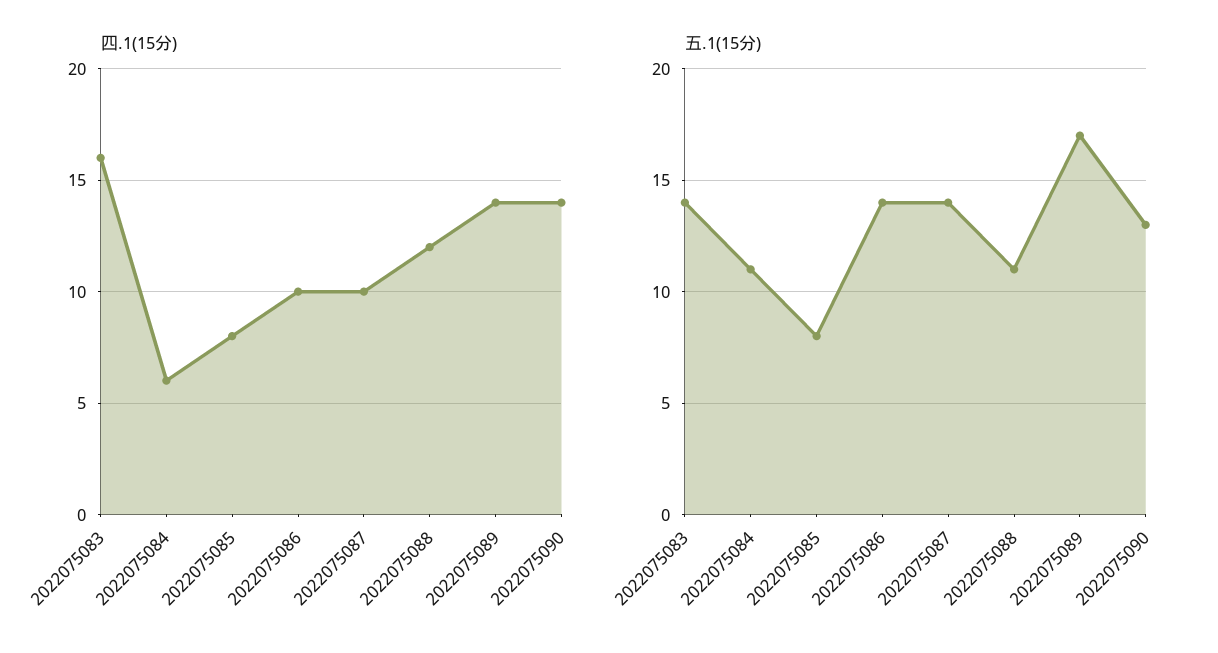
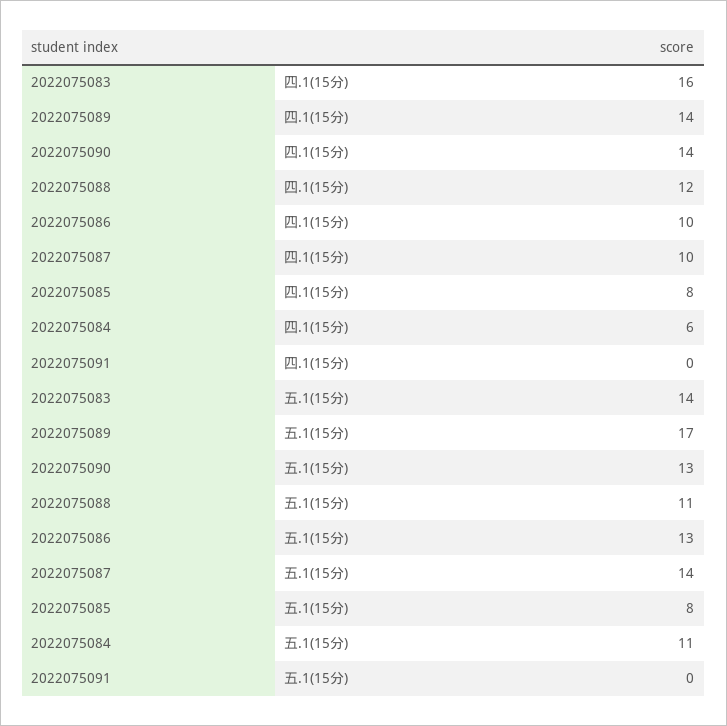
  {
    "四.1(15分)": {
      "2022075083": 16,
      "2022075084": 6,
      "2022075085": 8,
      "2022075086": 10,
      "2022075087": 10,
      "2022075088": 12,
      "2022075089": 14,
-     "2022075090": 14
+     "2022075090": 14,
+     "2022075091": 0
    },
    "五.1(15分)": {
      "2022075083": 14,
      "2022075084": 11,
      "2022075085": 8,
-     "2022075086": 14,
+     "2022075086": 13,
      "2022075087": 14,
      "2022075088": 11,
      "2022075089": 17,
-     "2022075090": 13
+     "2022075090": 13,
+     "2022075091": 0
    }
  }

